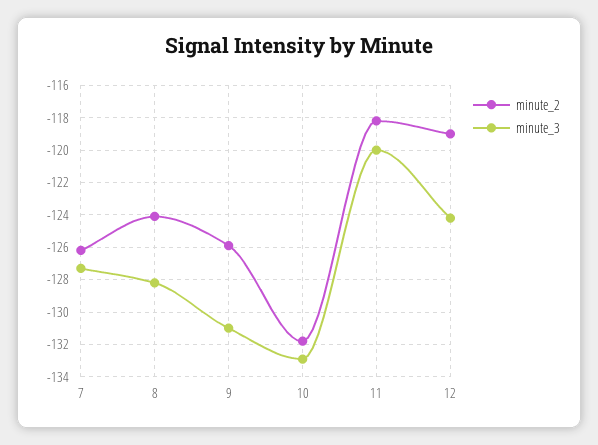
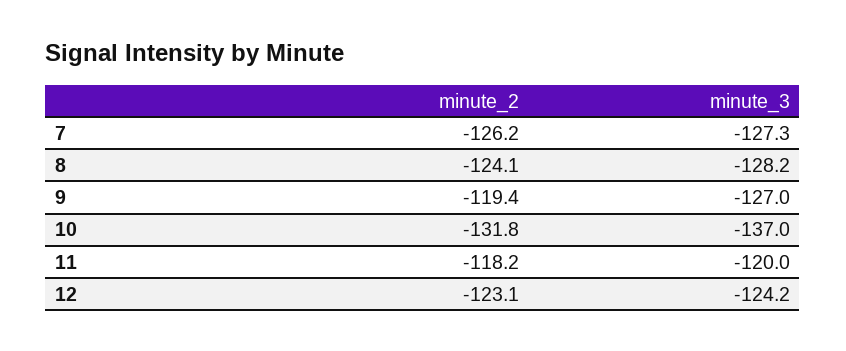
  {
    "minute_2": {
      "7": -126.2,
      "8": -124.1,
-     "9": -126,
+     "9": -119.4,
      "10": -131.8,
      "11": -118.2,
-     "12": -119
+     "12": -123.1
    },
    "minute_3": {
      "7": -127.3,
      "8": -128.2,
-     "9": -131,
+     "9": -127,
-     "10": -133,
+     "10": -137,
      "11": -120,
      "12": -124.2
    }
  }

